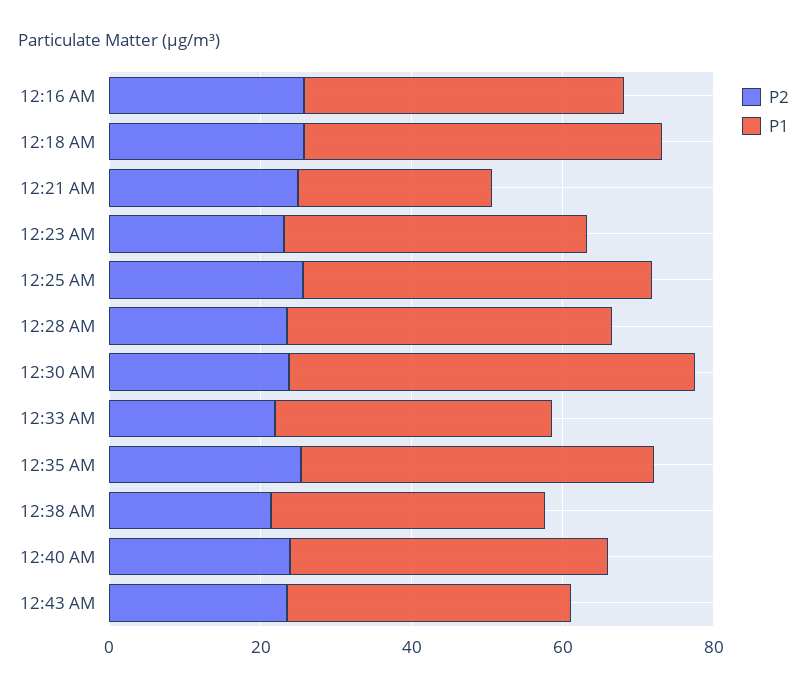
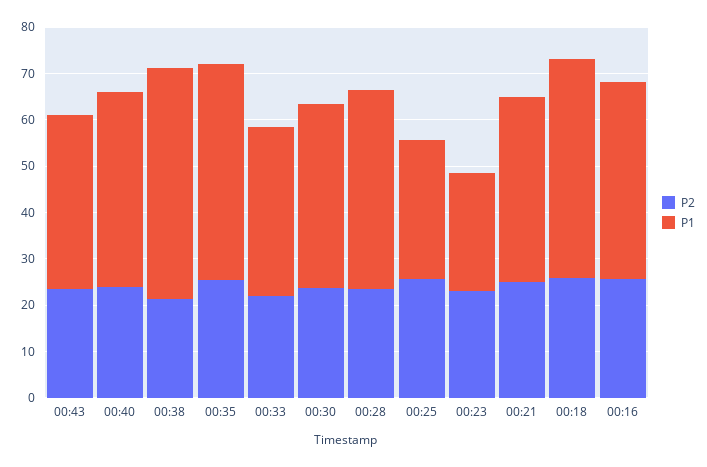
  {
    "P2": {
      "12:16 AM": 26,
      "12:18 AM": 26,
      "12:21 AM": 24,
      "12:23 AM": 24,
      "12:25 AM": 26,
      "12:28 AM": 24,
      "12:30 AM": 24,
      "12:33 AM": 22,
      "12:35 AM": 26,
      "12:38 AM": 22,
      "12:40 AM": 24,
      "12:43 AM": 24
    },
    "P1": {
      "12:16 AM": 42,
      "12:18 AM": 48,
-     "12:21 AM": 25,
+     "12:21 AM": 40,
-     "12:23 AM": 40,
+     "12:23 AM": 26,
-     "12:25 AM": 45,
+     "12:25 AM": 30,
      "12:28 AM": 42,
-     "12:30 AM": 55,
+     "12:30 AM": 40,
      "12:33 AM": 36,
      "12:35 AM": 46,
-     "12:38 AM": 35,
+     "12:38 AM": 50,
      "12:40 AM": 42,
      "12:43 AM": 38
    }
  }

